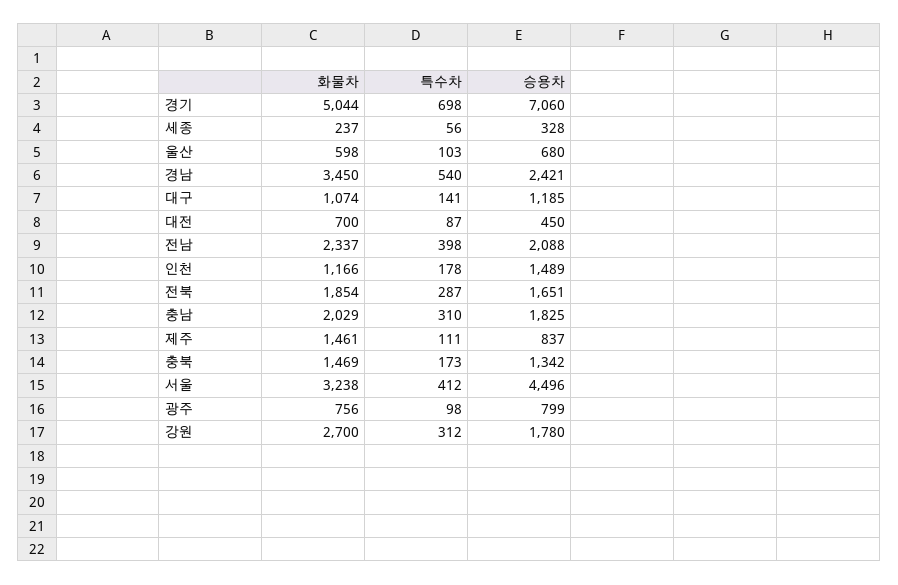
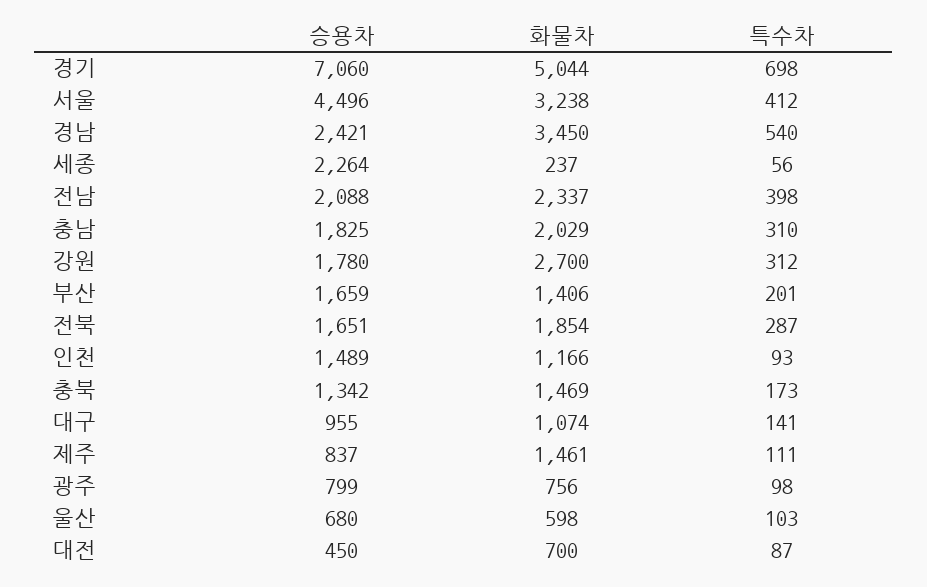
  {
    "화물차": {
      "경기": 5044,
      "세종": 237,
      "울산": 598,
      "경남": 3450,
      "대구": 1074,
      "대전": 700,
      "전남": 2337,
      "인천": 1166,
      "전북": 1854,
      "충남": 2029,
      "제주": 1461,
      "충북": 1469,
      "서울": 3238,
      "광주": 756,
-     "강원": 2700
+     "강원": 2700,
+     "부산": 1406
    },
    "특수차": {
      "경기": 698,
      "세종": 56,
      "울산": 103,
      "경남": 540,
      "대구": 141,
      "대전": 87,
      "전남": 398,
-     "인천": 178,
+     "인천": 93,
      "전북": 287,
      "충남": 310,
      "제주": 111,
      "충북": 173,
      "서울": 412,
      "광주": 98,
-     "강원": 312
+     "강원": 312,
+     "부산": 201
    },
    "승용차": {
      "경기": 7060,
-     "세종": 328,
+     "세종": 2264,
      "울산": 680,
      "경남": 2421,
-     "대구": 1185,
+     "대구": 955,
      "대전": 450,
      "전남": 2088,
      "인천": 1489,
      "전북": 1651,
      "충남": 1825,
      "제주": 837,
      "충북": 1342,
      "서울": 4496,
      "광주": 799,
-     "강원": 1780
+     "강원": 1780,
+     "부산": 1659
    }
  }

